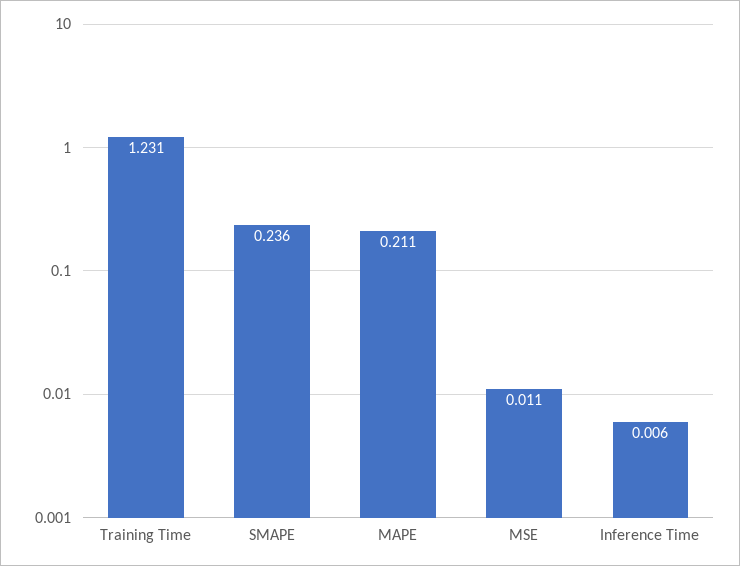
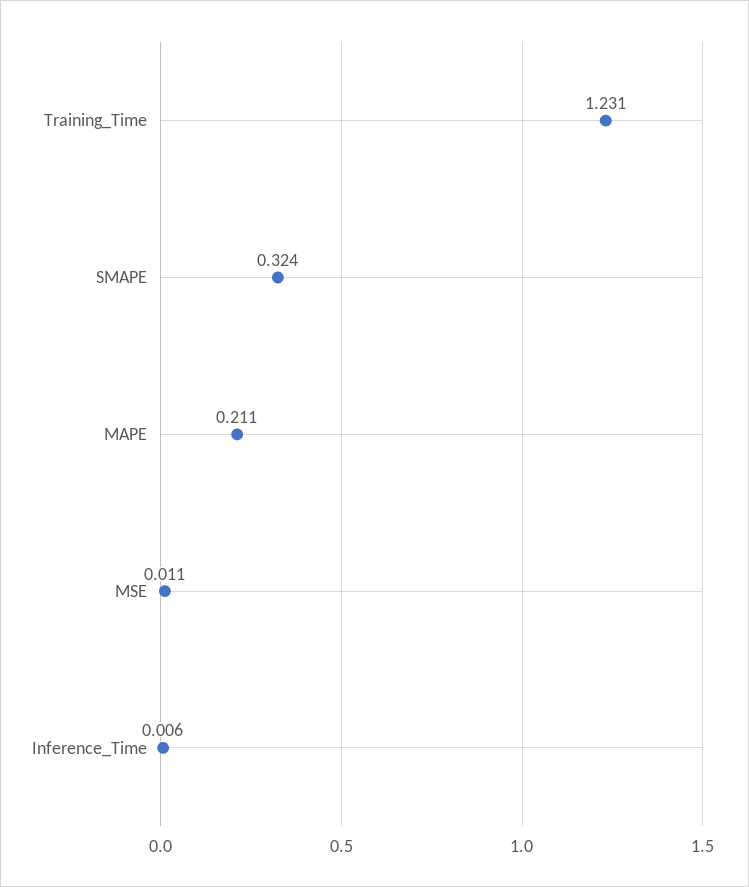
  {
    "Training Time": 1.231,
-   "SMAPE": 0.236,
+   "SMAPE": 0.324,
    "MAPE": 0.211,
    "MSE": 0.011,
    "Inference Time": 0.006
  }

